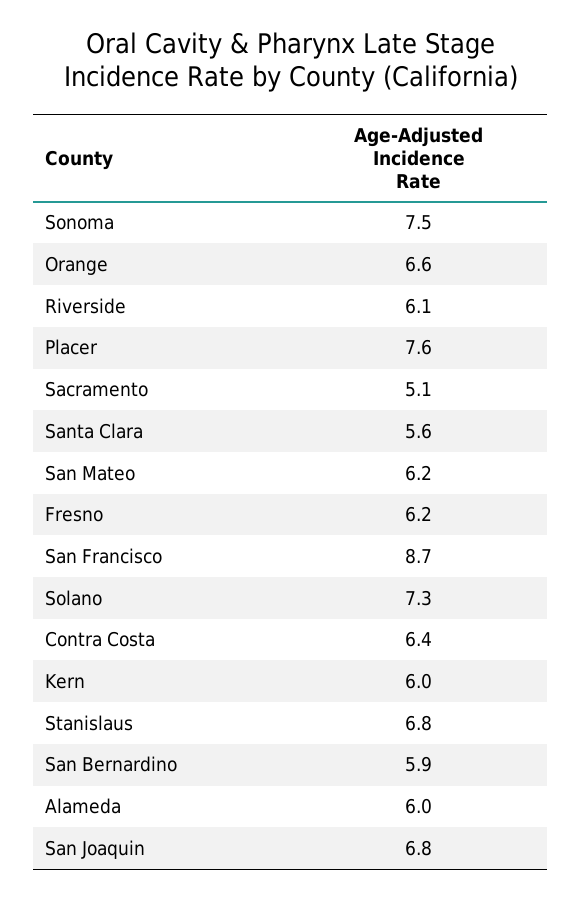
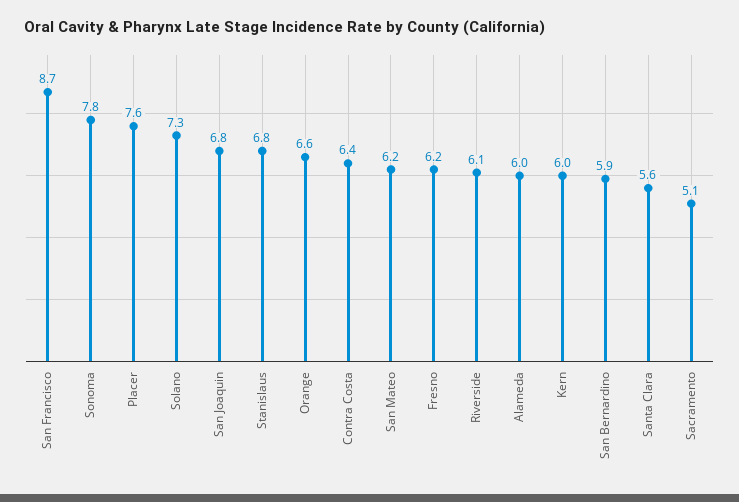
  {
-   "Sonoma": 7.5,
+   "Sonoma": 7.8,
    "Orange": 6.6,
    "Riverside": 6.1,
    "Placer": 7.6,
    "Sacramento": 5.1,
    "Santa Clara": 5.6,
    "San Mateo": 6.2,
    "Fresno": 6.2,
    "San Francisco": 8.7,
    "Solano": 7.3,
    "Contra Costa": 6.4,
    "Kern": 6,
    "Stanislaus": 6.8,
    "San Bernardino": 5.9,
    "Alameda": 6,
    "San Joaquin": 6.8
  }

